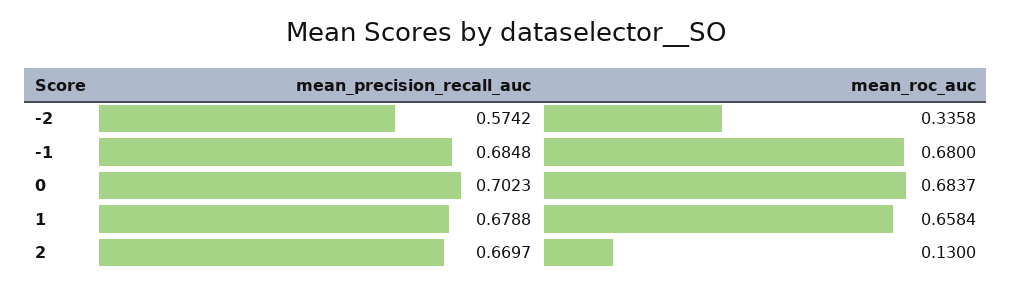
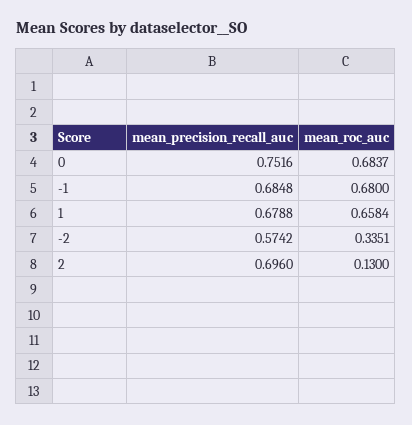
  {
    "mean_precision_recall_auc": {
      "-2": 0.5742,
      "-1": 0.6848,
-     "0": 0.7023,
+     "0": 0.7516,
      "1": 0.6788,
-     "2": 0.6697
+     "2": 0.696
    },
    "mean_roc_auc": {
-     "-2": 0.3358,
+     "-2": 0.3351,
      "-1": 0.68,
      "0": 0.6837,
      "1": 0.6584,
      "2": 0.13
    }
  }

